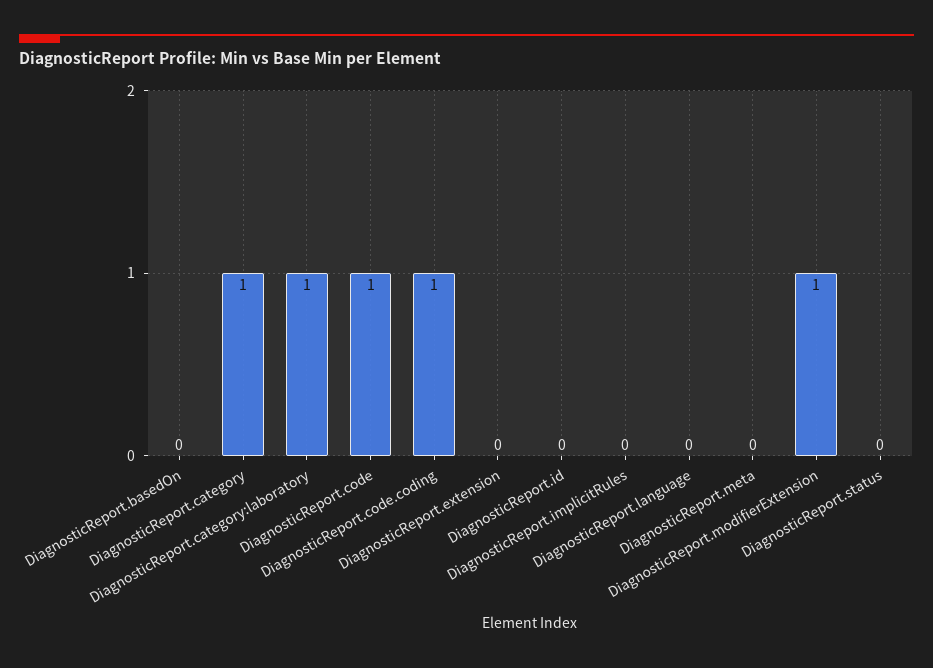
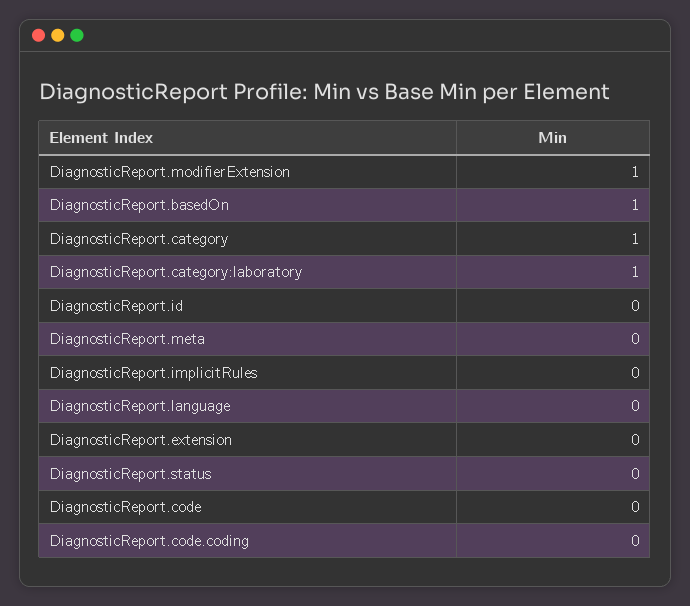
  {
-   "DiagnosticReport.basedOn": 0,
+   "DiagnosticReport.basedOn": 1,
    "DiagnosticReport.category": 1,
    "DiagnosticReport.category:laboratory": 1,
-   "DiagnosticReport.code": 1,
+   "DiagnosticReport.code": 0,
-   "DiagnosticReport.code.coding": 1,
+   "DiagnosticReport.code.coding": 0,
    "DiagnosticReport.extension": 0,
    "DiagnosticReport.id": 0,
    "DiagnosticReport.implicitRules": 0,
    "DiagnosticReport.language": 0,
    "DiagnosticReport.meta": 0,
    "DiagnosticReport.modifierExtension": 1,
    "DiagnosticReport.status": 0
  }

